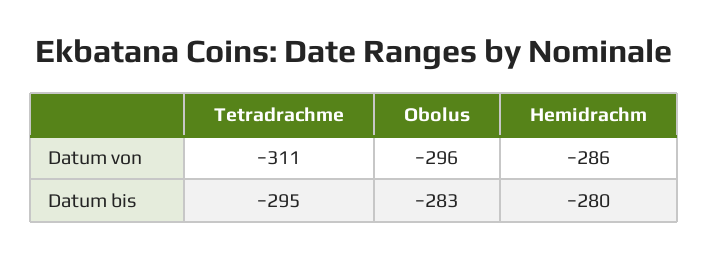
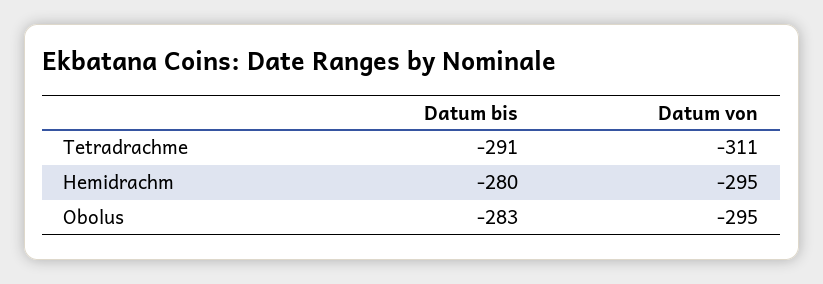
  {
    "Tetradrachme": {
      "Datum von": -311,
-     "Datum bis": -295
+     "Datum bis": -291
    },
    "Obolus": {
-     "Datum von": -296,
+     "Datum von": -295,
      "Datum bis": -283
    },
    "Hemidrachm": {
-     "Datum von": -286,
+     "Datum von": -295,
      "Datum bis": -280
    }
  }

